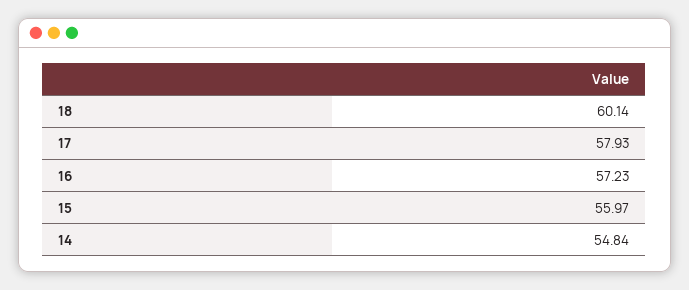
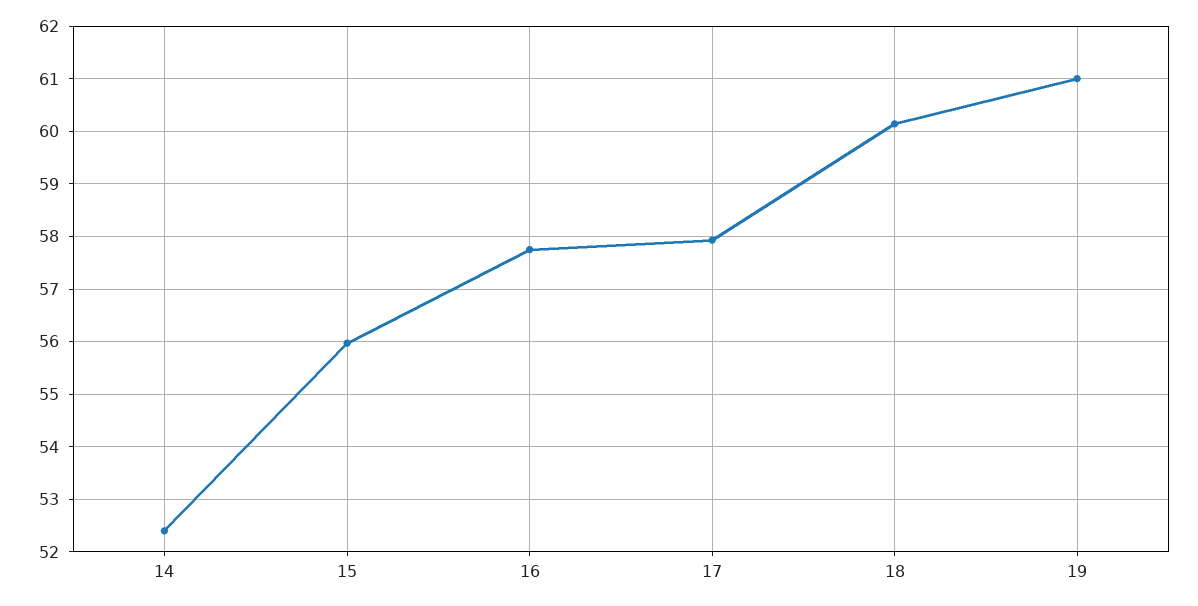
  {
    "18": 60.14,
    "17": 57.93,
-   "16": 57.23,
+   "16": 57.8,
    "15": 55.97,
-   "14": 54.84
+   "14": 52.4,
+   "19": 61
  }

